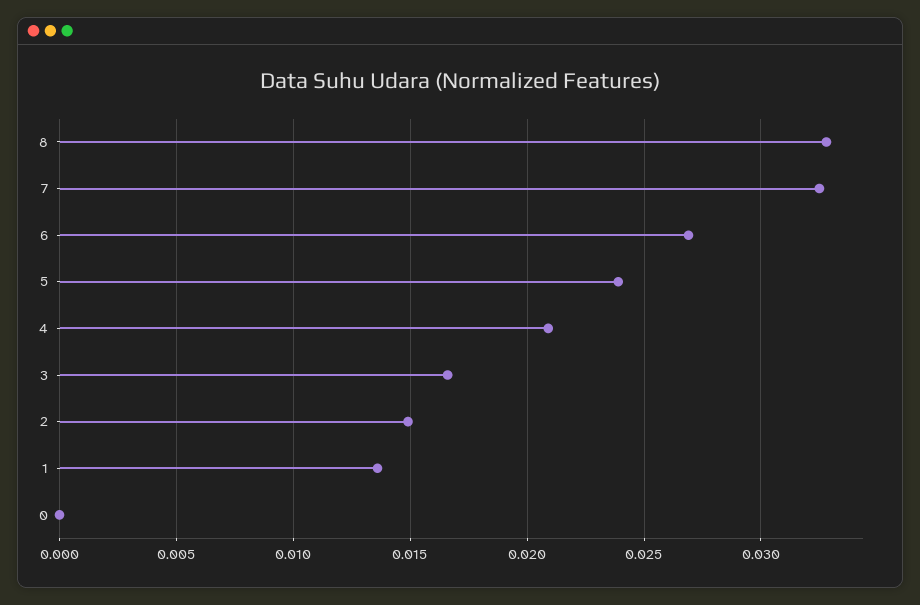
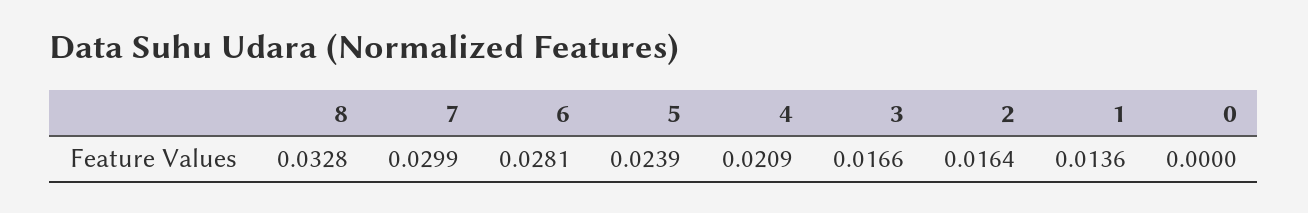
  {
    "8": 0.0328,
-   "7": 0.0325,
+   "7": 0.0299,
-   "6": 0.027,
+   "6": 0.0281,
    "5": 0.0239,
    "4": 0.0209,
    "3": 0.0166,
-   "2": 0.015,
+   "2": 0.0164,
    "1": 0.0136,
    "0": 0
  }

